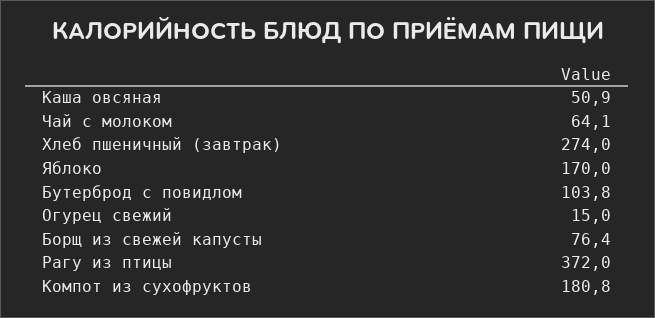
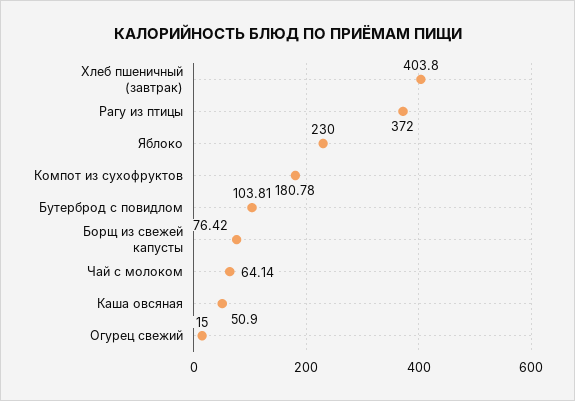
  {
    "Каша овсяная": 50.9,
    "Чай с молоком": 64.14,
-   "Хлеб пшеничный (завтрак)": 274,
+   "Хлеб пшеничный (завтрак)": 403.8,
-   "Яблоко": 170,
+   "Яблоко": 230,
    "Бутерброд с повидлом": 103.81,
    "Огурец свежий": 15,
    "Борщ из свежей капусты": 76.42,
    "Рагу из птицы": 372,
    "Компот из сухофруктов": 180.78
  }

